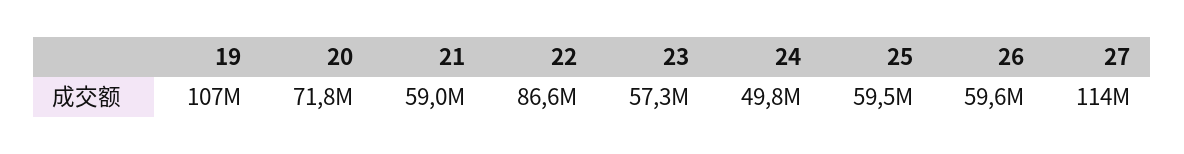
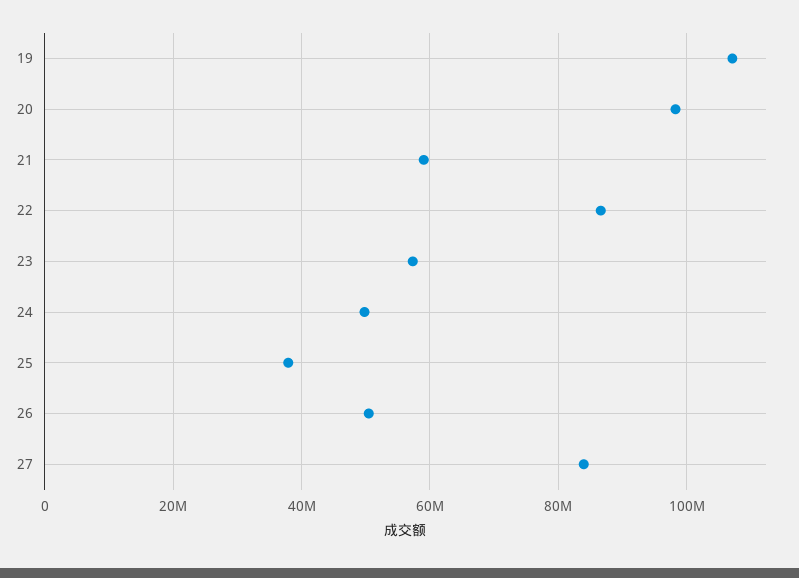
  {
    "19": 107000000,
-   "20": 71800000,
+   "20": 98000000,
    "21": 59000000,
    "22": 86600000,
    "23": 57300000,
    "24": 49800000,
-   "25": 59500000,
+   "25": 38000000,
-   "26": 59600000,
+   "26": 50000000,
-   "27": 114000000
+   "27": 84000000
  }

